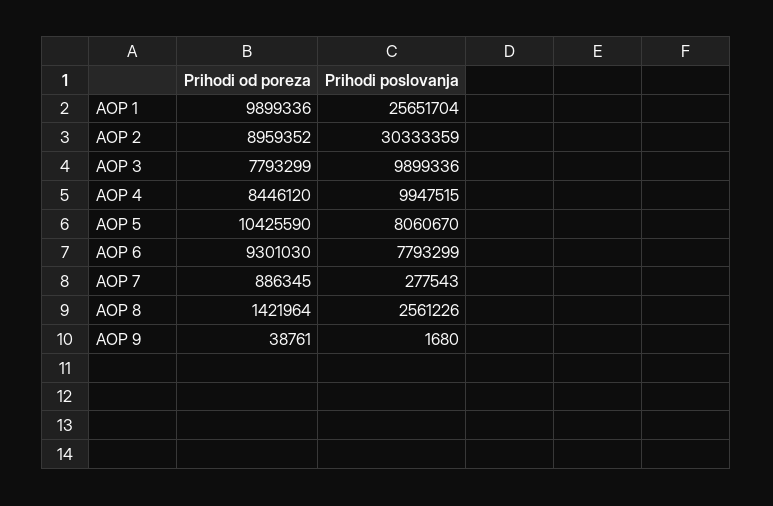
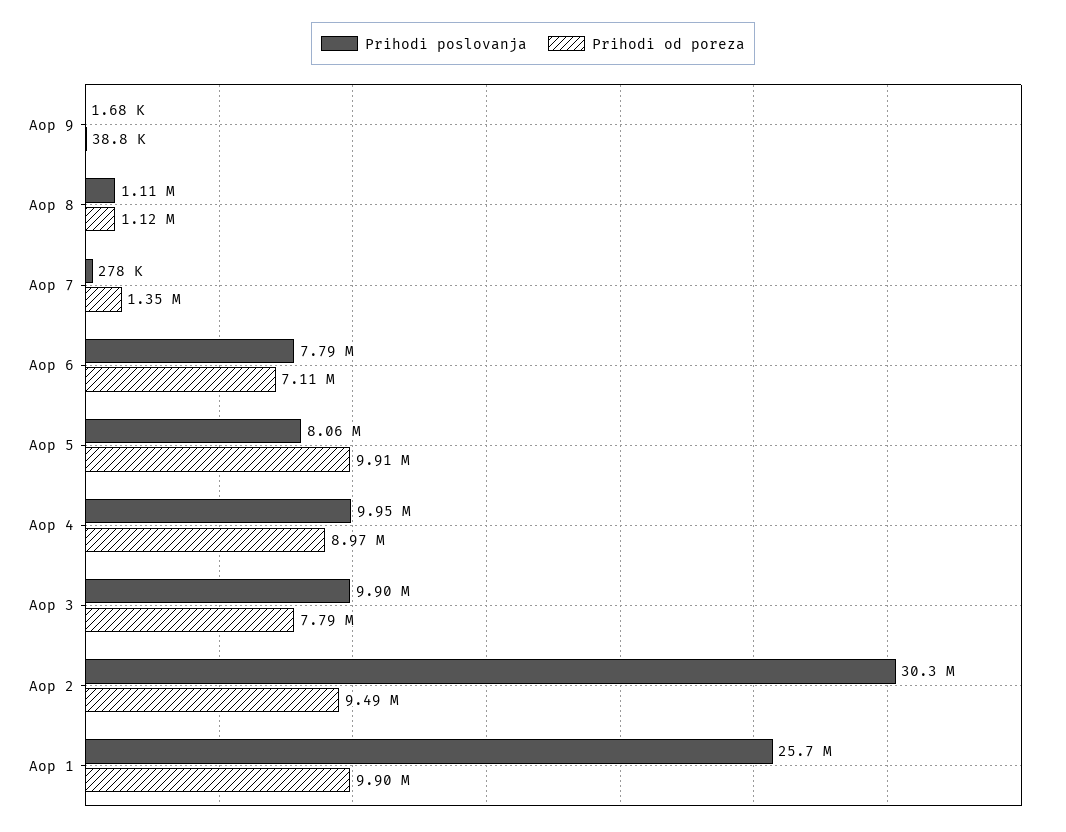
  {
    "Prihodi od poreza": {
      "AOP 1": 9899336,
-     "AOP 2": 8959352,
+     "AOP 2": 9490000,
      "AOP 3": 7793299,
-     "AOP 4": 8446120,
+     "AOP 4": 8970000,
-     "AOP 5": 10425590,
+     "AOP 5": 9910000,
-     "AOP 6": 9301030,
+     "AOP 6": 7110000,
-     "AOP 7": 886345,
+     "AOP 7": 1350000,
-     "AOP 8": 1421964,
+     "AOP 8": 1120000,
      "AOP 9": 38761
    },
    "Prihodi poslovanja": {
      "AOP 1": 25651704,
      "AOP 2": 30333359,
      "AOP 3": 9899336,
      "AOP 4": 9947515,
      "AOP 5": 8060670,
      "AOP 6": 7793299,
      "AOP 7": 277543,
-     "AOP 8": 2561226,
+     "AOP 8": 1110000,
      "AOP 9": 1680
    }
  }

